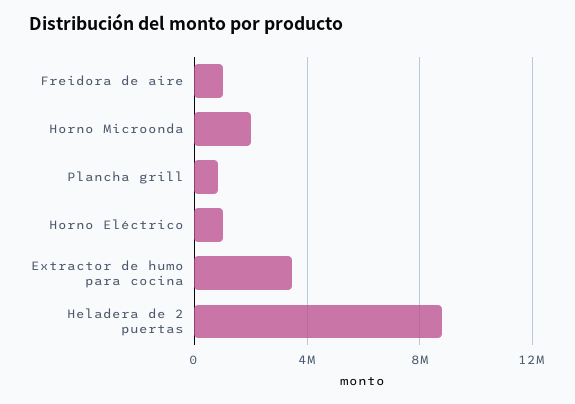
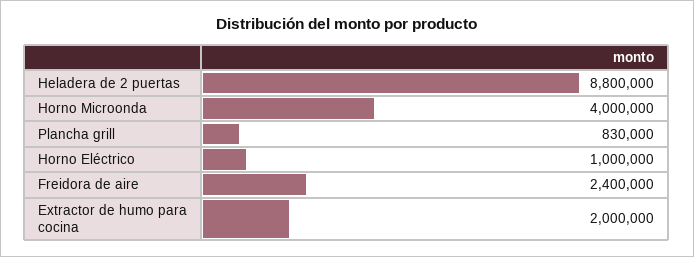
  {
-   "Freidora de aire": 1000000,
+   "Freidora de aire": 2400000,
-   "Horno Microonda": 2000000,
+   "Horno Microonda": 4000000,
    "Plancha grill": 830000,
    "Horno Eléctrico": 1000000,
-   "Extractor de humo para cocina": 3500000,
+   "Extractor de humo para cocina": 2000000,
    "Heladera de 2 puertas": 8800000
  }

